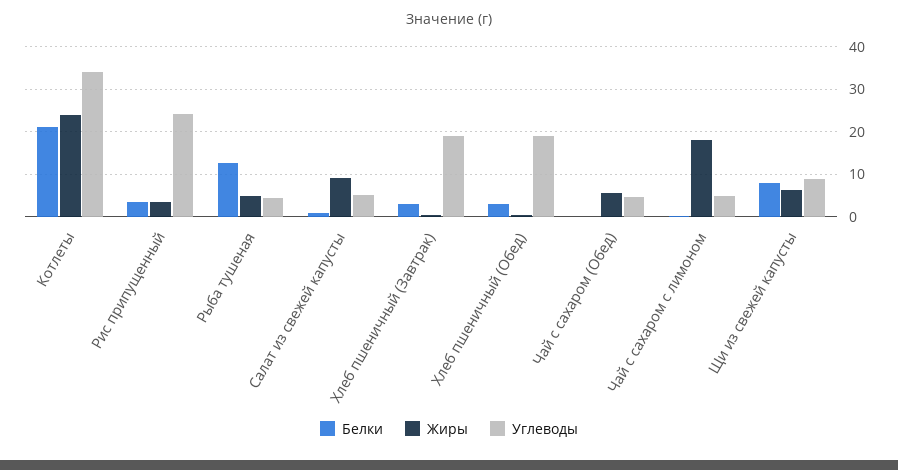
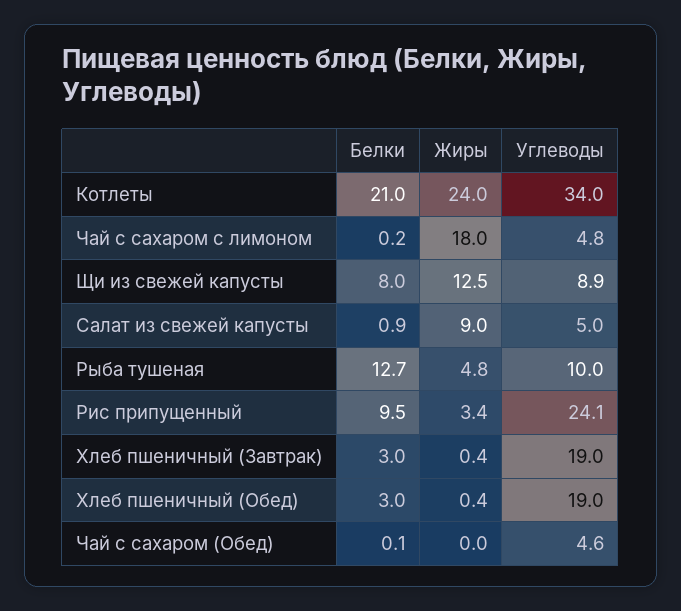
  {
    "Белки": {
      "Котлеты": 21,
-     "Рис припущенный": 4,
+     "Рис припущенный": 9.5,
      "Рыба тушеная": 12.7,
      "Салат из свежей капусты": 0.9,
      "Хлеб пшеничный (Завтрак)": 3,
      "Хлеб пшеничный (Обед)": 3,
      "Чай с сахаром (Обед)": 0.1,
      "Чай с сахаром с лимоном": 0.2,
      "Щи из свежей капусты": 8
    },
    "Жиры": {
      "Котлеты": 24,
      "Рис припущенный": 3.4,
      "Рыба тушеная": 4.8,
      "Салат из свежей капусты": 9,
      "Хлеб пшеничный (Завтрак)": 0.4,
      "Хлеб пшеничный (Обед)": 0.4,
-     "Чай с сахаром (Обед)": 6,
+     "Чай с сахаром (Обед)": 0,
      "Чай с сахаром с лимоном": 18,
-     "Щи из свежей капусты": 6
+     "Щи из свежей капусты": 12.5
    },
    "Углеводы": {
      "Котлеты": 34,
      "Рис припущенный": 24.1,
-     "Рыба тушеная": 4,
+     "Рыба тушеная": 10,
      "Салат из свежей капусты": 5,
      "Хлеб пшеничный (Завтрак)": 19,
      "Хлеб пшеничный (Обед)": 19,
      "Чай с сахаром (Обед)": 4.6,
      "Чай с сахаром с лимоном": 4.8,
      "Щи из свежей капусты": 8.9
    }
  }

